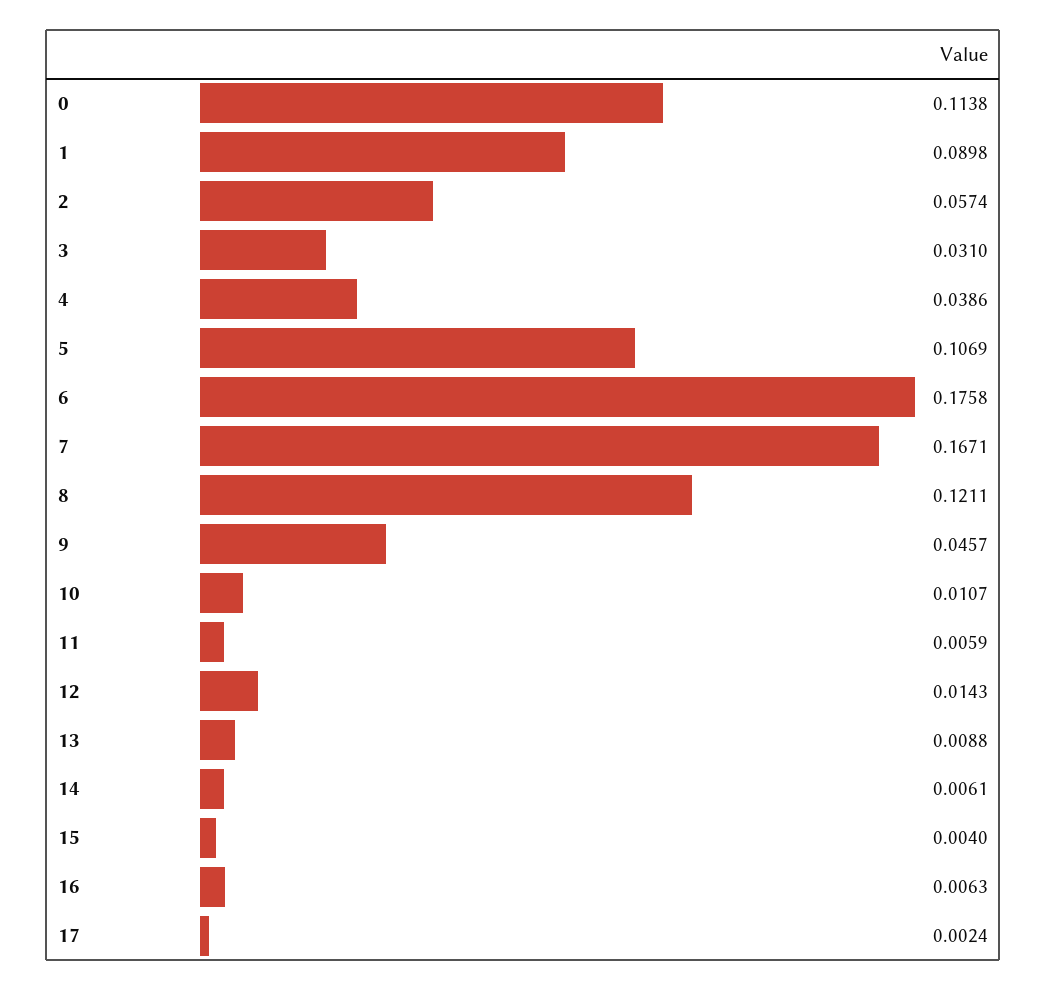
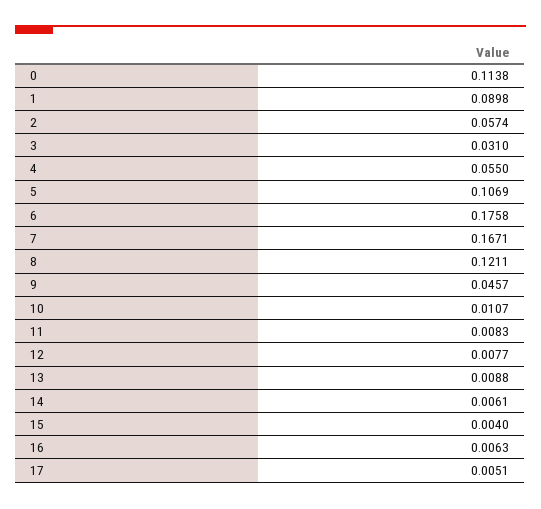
  {
    "0": 0.1138,
    "1": 0.0898,
    "2": 0.0574,
    "3": 0.031,
-   "4": 0.0386,
+   "4": 0.055,
    "5": 0.1069,
    "6": 0.1758,
    "7": 0.1671,
    "8": 0.1211,
    "9": 0.0457,
    "10": 0.0107,
-   "11": 0.0059,
+   "11": 0.0083,
-   "12": 0.0143,
+   "12": 0.0077,
    "13": 0.0088,
    "14": 0.0061,
    "15": 0.004,
    "16": 0.0063,
-   "17": 0.0024
+   "17": 0.0051
  }

